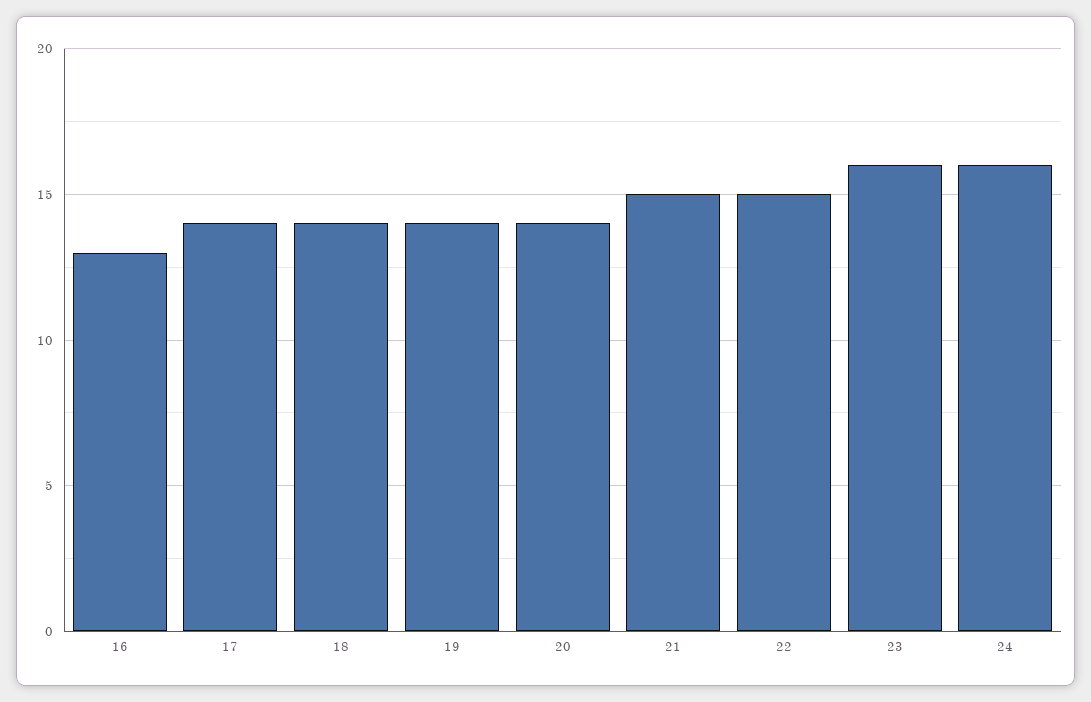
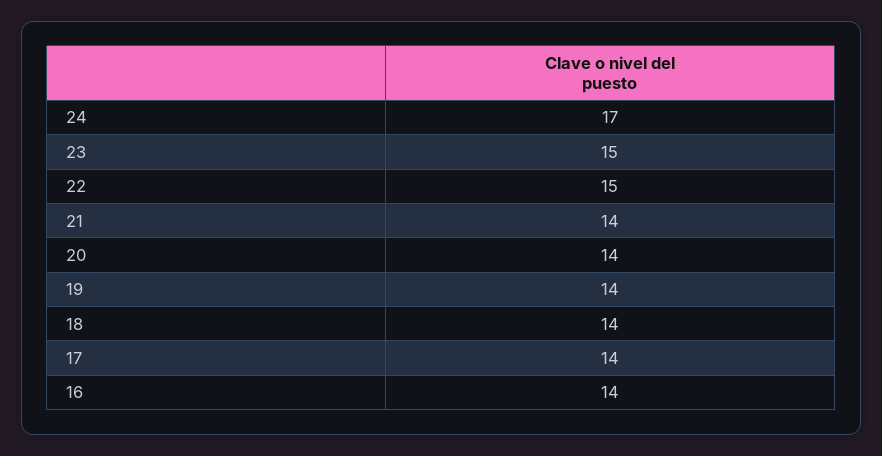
  {
-   "16": 13,
+   "16": 14,
    "17": 14,
    "18": 14,
    "19": 14,
    "20": 14,
-   "21": 15,
+   "21": 14,
    "22": 15,
-   "23": 16,
+   "23": 15,
-   "24": 16
+   "24": 17
  }

